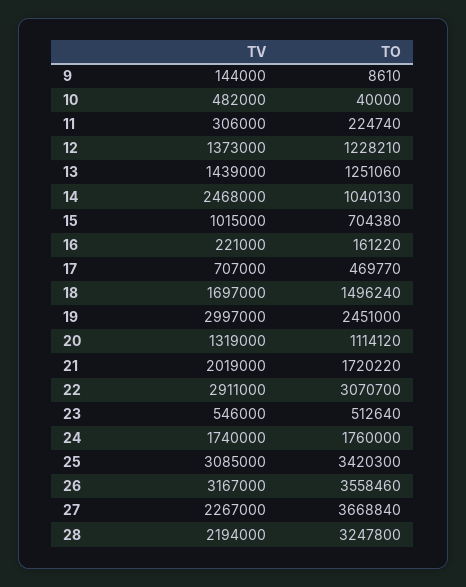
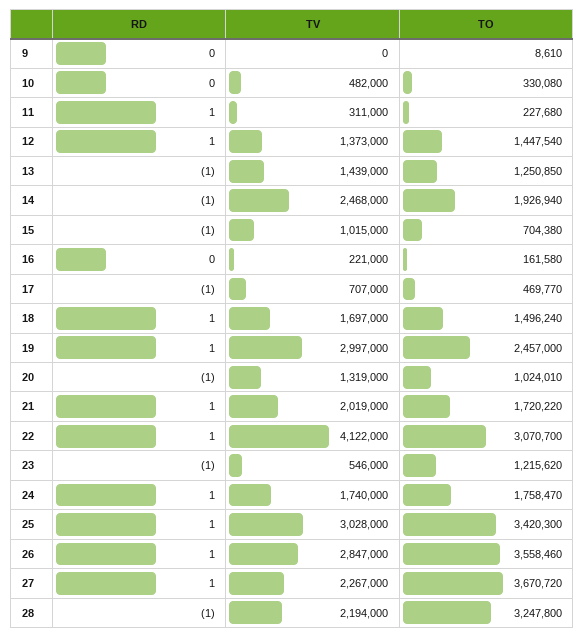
  {
    "TV": {
-     "9": 144000,
+     "9": 0,
      "10": 482000,
-     "11": 306000,
+     "11": 311000,
      "12": 1373000,
      "13": 1439000,
      "14": 2468000,
      "15": 1015000,
      "16": 221000,
      "17": 707000,
      "18": 1697000,
      "19": 2997000,
      "20": 1319000,
      "21": 2019000,
-     "22": 2911000,
+     "22": 4122000,
      "23": 546000,
      "24": 1740000,
-     "25": 3085000,
+     "25": 3028000,
-     "26": 3167000,
+     "26": 2847000,
      "27": 2267000,
      "28": 2194000
    },
    "TO": {
      "9": 8610,
-     "10": 40000,
+     "10": 330080,
-     "11": 224740,
+     "11": 227680,
-     "12": 1228210,
+     "12": 1447540,
-     "13": 1251060,
+     "13": 1250850,
-     "14": 1040130,
+     "14": 1926940,
      "15": 704380,
-     "16": 161220,
+     "16": 161580,
      "17": 469770,
      "18": 1496240,
-     "19": 2451000,
+     "19": 2457000,
-     "20": 1114120,
+     "20": 1024010,
      "21": 1720220,
      "22": 3070700,
-     "23": 512640,
+     "23": 1215620,
-     "24": 1760000,
+     "24": 1758470,
      "25": 3420300,
      "26": 3558460,
-     "27": 3668840,
+     "27": 3670720,
      "28": 3247800
-   }
+   },
+   "RD": {
+     "9": 0,
+     "10": 0,
+     "11": 1,
+     "12": 1,
+     "13": -1,
+     "14": -1,
+     "15": -1,
+     "16": 0,
+     "17": -1,
+     "18": 1,
+     "19": 1,
+     "20": -1,
+     "21": 1,
+     "22": 1,
+     "23": -1,
+     "24": 1,
+     "25": 1,
+     "26": 1,
+     "27": 1,
+     "28": -1
+   }
  }

